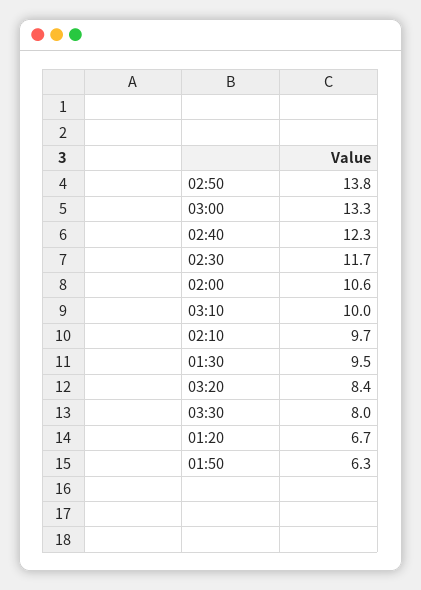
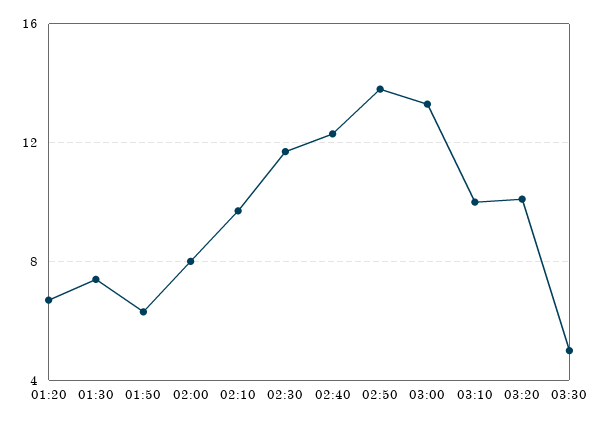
  {
    "02:50": 13.8,
    "03:00": 13.3,
    "02:40": 12.3,
    "02:30": 11.7,
-   "02:00": 10.6,
+   "02:00": 8,
    "03:10": 10,
    "02:10": 9.7,
-   "01:30": 9.5,
+   "01:30": 7.5,
-   "03:20": 8.4,
+   "03:20": 10,
-   "03:30": 8,
+   "03:30": 5,
    "01:20": 6.7,
    "01:50": 6.3
  }

